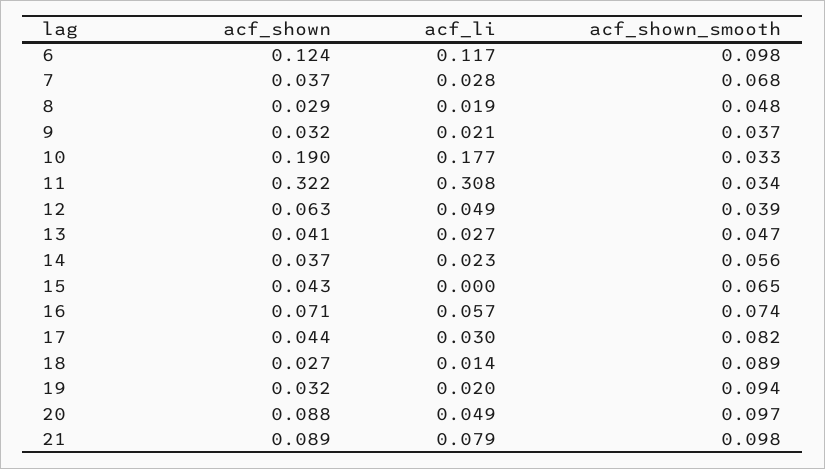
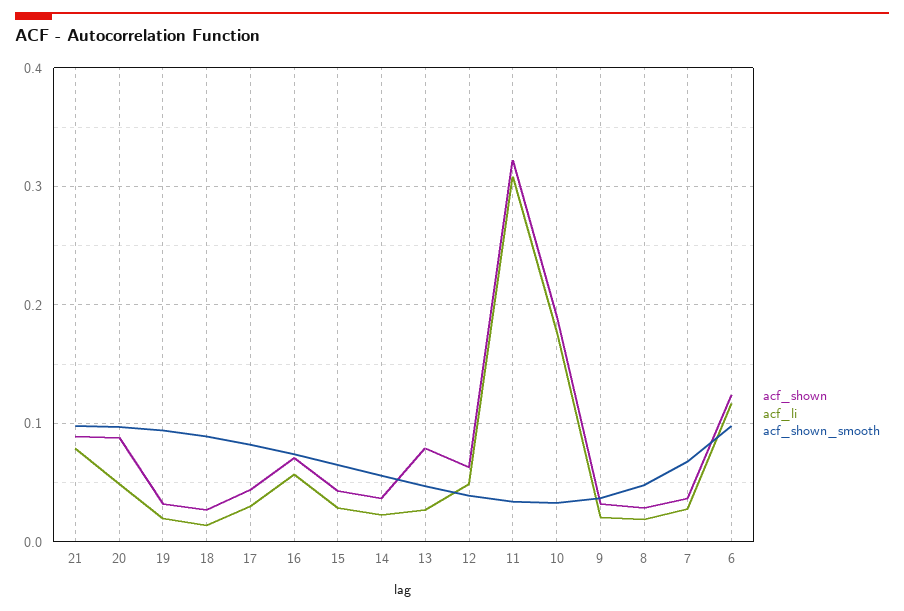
  {
    "acf_shown": {
      "6": 0.124,
      "7": 0.037,
      "8": 0.029,
      "9": 0.032,
      "10": 0.19,
      "11": 0.322,
      "12": 0.063,
-     "13": 0.041,
+     "13": 0.08,
      "14": 0.037,
      "15": 0.043,
      "16": 0.071,
      "17": 0.044,
      "18": 0.027,
      "19": 0.032,
      "20": 0.088,
      "21": 0.089
    },
    "acf_li": {
      "6": 0.117,
      "7": 0.028,
      "8": 0.019,
      "9": 0.021,
      "10": 0.177,
      "11": 0.308,
      "12": 0.049,
      "13": 0.027,
      "14": 0.023,
-     "15": 0,
+     "15": 0.03,
      "16": 0.057,
      "17": 0.03,
      "18": 0.014,
      "19": 0.02,
      "20": 0.049,
      "21": 0.079
    },
    "acf_shown_smooth": {
      "6": 0.098,
      "7": 0.068,
      "8": 0.048,
      "9": 0.037,
      "10": 0.033,
      "11": 0.034,
      "12": 0.039,
      "13": 0.047,
      "14": 0.056,
      "15": 0.065,
      "16": 0.074,
      "17": 0.082,
      "18": 0.089,
      "19": 0.094,
      "20": 0.097,
      "21": 0.098
    }
  }

